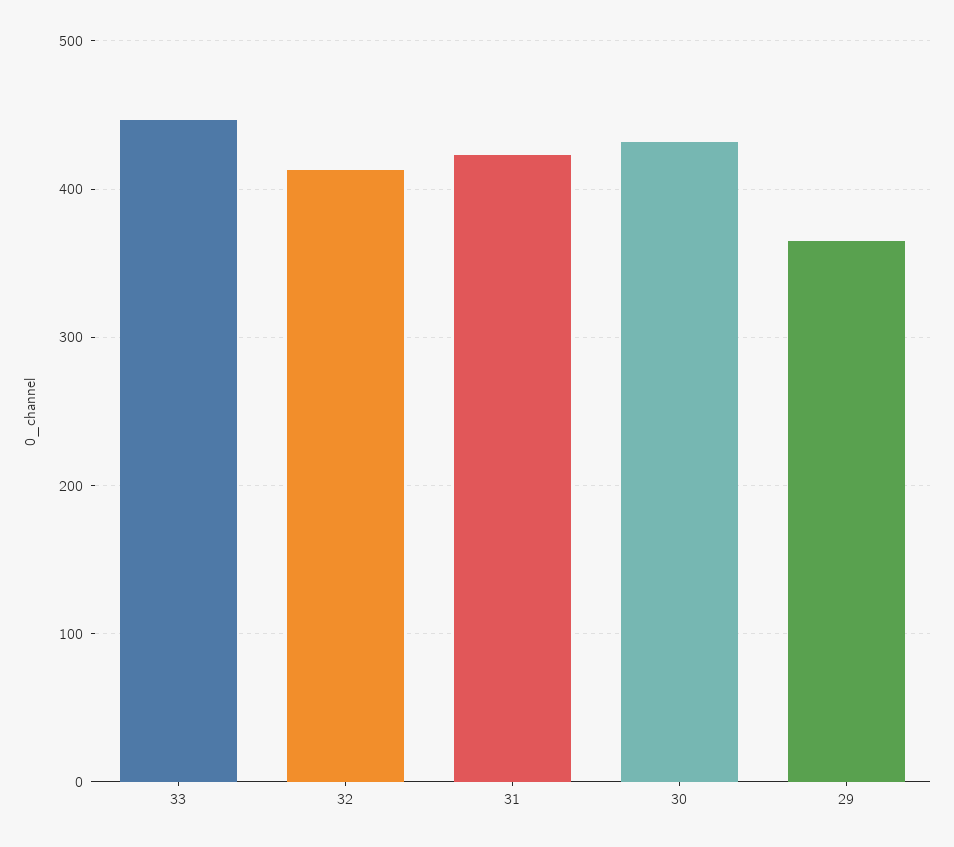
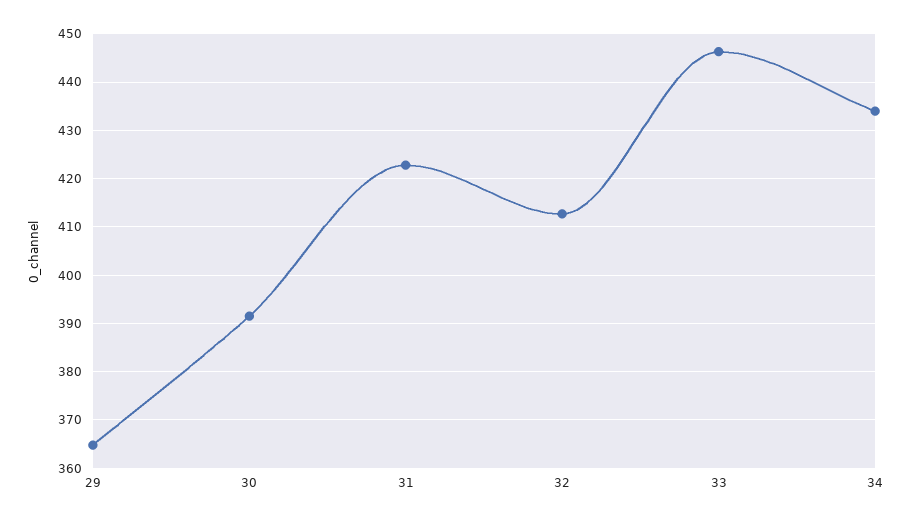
  {
    "33": 446,
    "32": 412,
    "31": 422,
-   "30": 430,
+   "30": 392,
-   "29": 364
+   "29": 364,
+   "34": 434
  }

